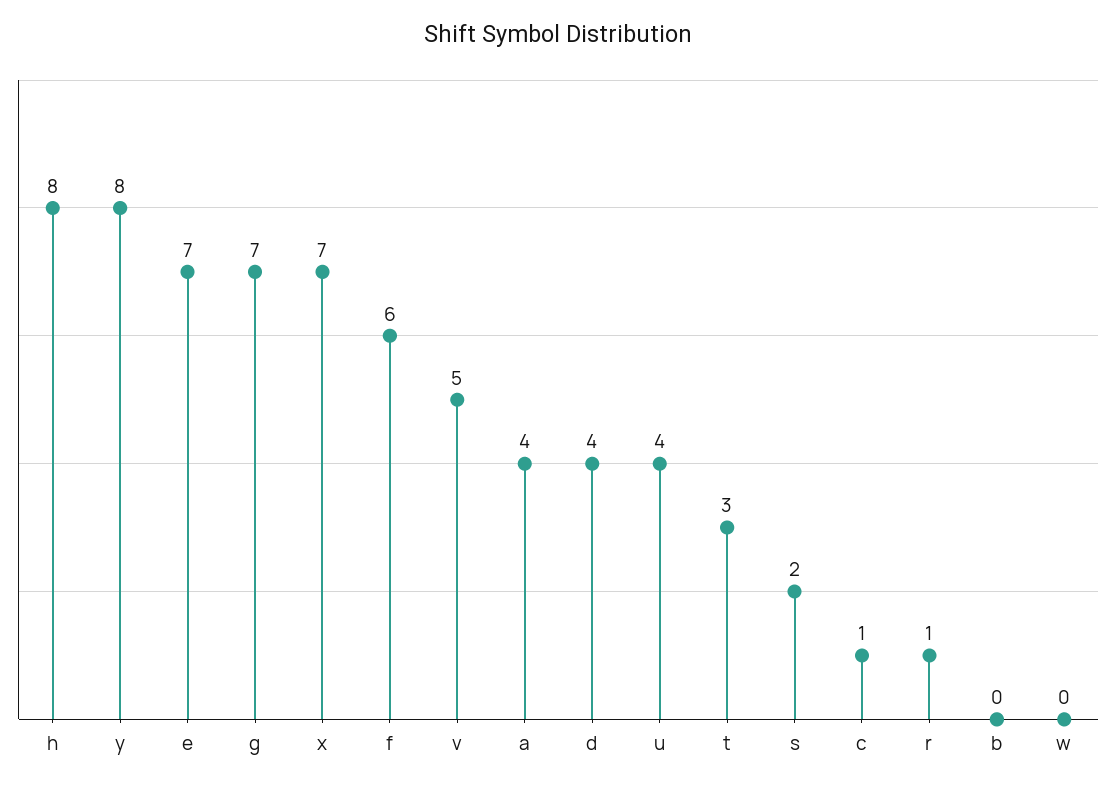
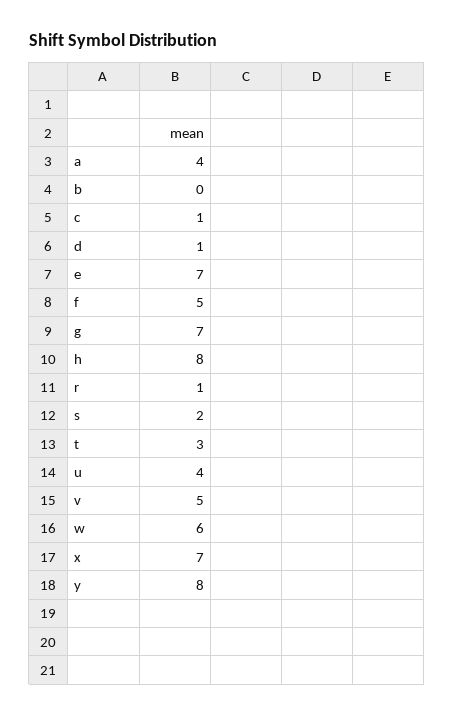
  {
    "h": 8,
    "y": 8,
    "e": 7,
    "g": 7,
    "x": 7,
-   "f": 6,
+   "f": 5,
    "v": 5,
    "a": 4,
-   "d": 4,
+   "d": 1,
    "u": 4,
    "t": 3,
    "s": 2,
    "c": 1,
    "r": 1,
    "b": 0,
-   "w": 0
+   "w": 6
  }

